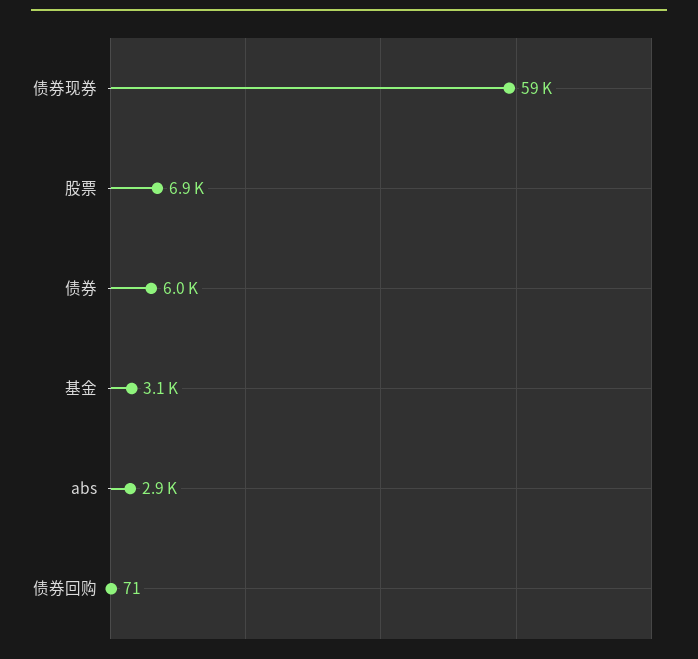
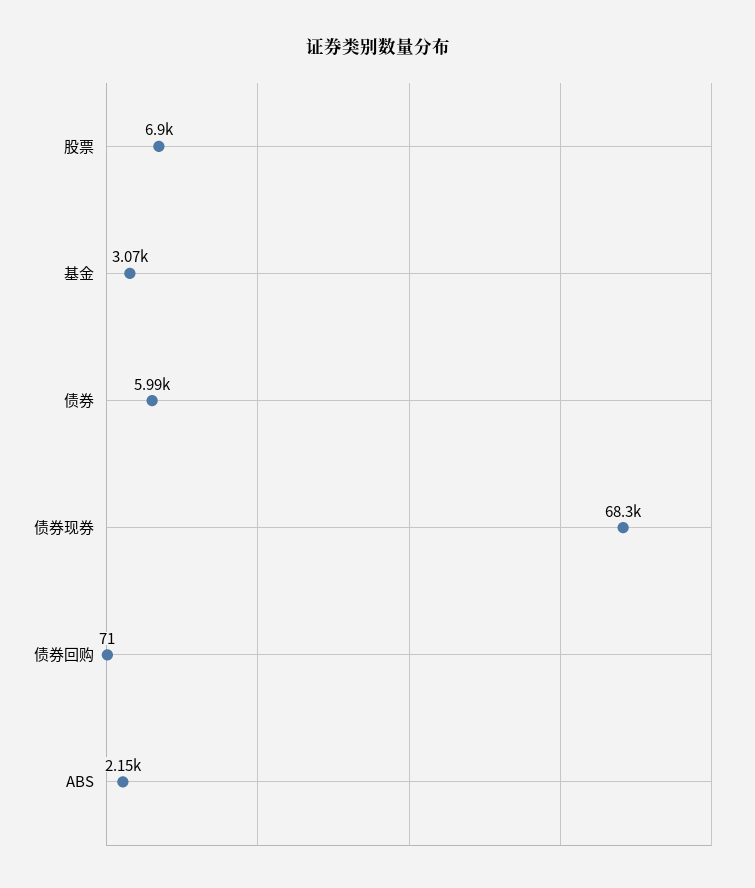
  {
-   "债券现券": 59000,
+   "债券现券": 68300,
    "股票": 6900,
    "债券": 5990,
    "基金": 3070,
-   "abs": 2900,
+   "abs": 2150,
    "债券回购": 71
  }

